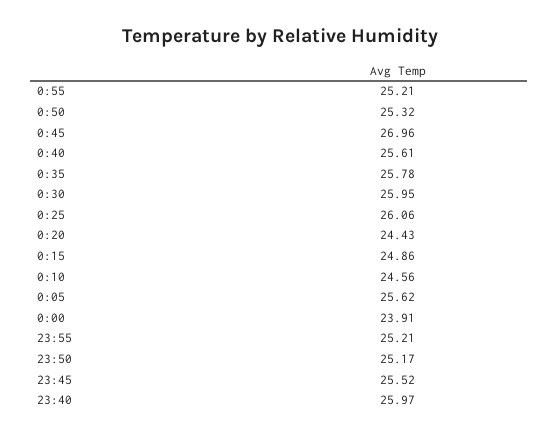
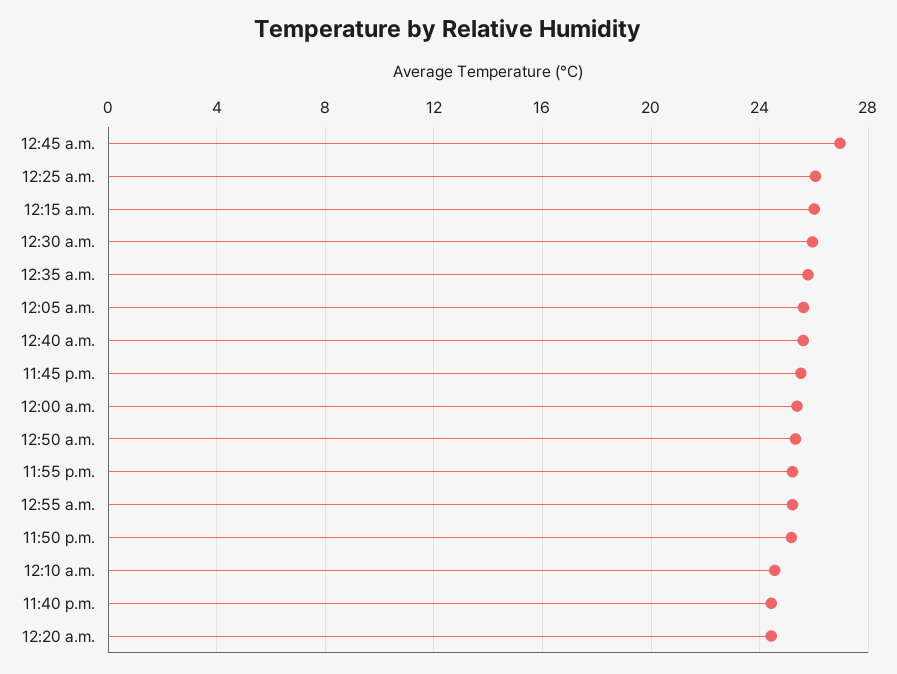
  {
    "0:55": 25.21,
    "0:50": 25.32,
    "0:45": 26.96,
    "0:40": 25.61,
    "0:35": 25.78,
    "0:30": 25.95,
    "0:25": 26.06,
    "0:20": 24.43,
-   "0:15": 24.86,
+   "0:15": 26,
    "0:10": 24.56,
    "0:05": 25.62,
-   "0:00": 23.91,
+   "0:00": 25.5,
    "23:55": 25.21,
    "23:50": 25.17,
    "23:45": 25.52,
-   "23:40": 25.97
+   "23:40": 24.5
  }

